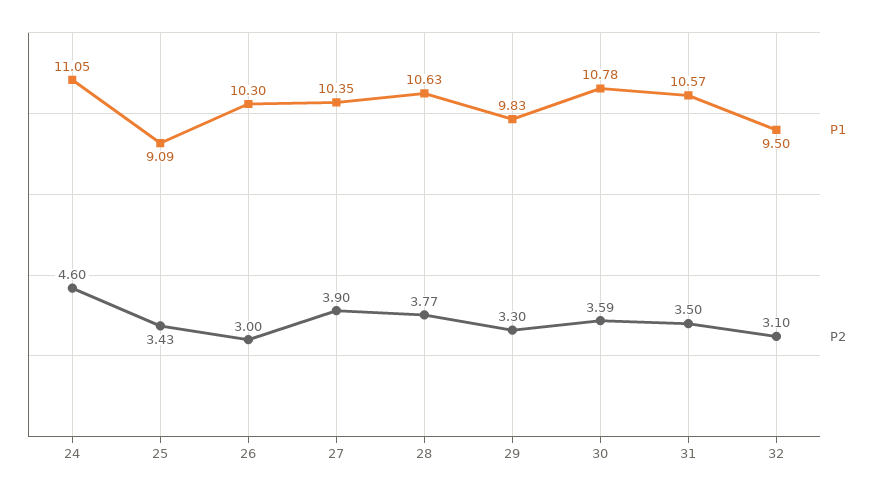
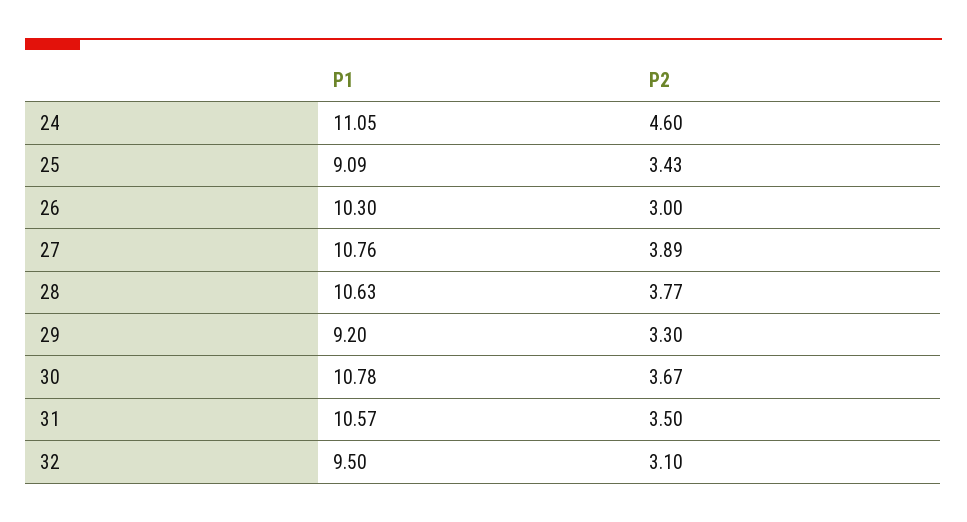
  {
    "P1": {
      "24": 11.05,
      "25": 9.09,
      "26": 10.3,
-     "27": 10.35,
+     "27": 10.76,
      "28": 10.63,
-     "29": 9.83,
+     "29": 9.2,
      "30": 10.78,
      "31": 10.57,
      "32": 9.5
    },
    "P2": {
      "24": 4.6,
      "25": 3.43,
      "26": 3,
-     "27": 3.9,
+     "27": 3.89,
      "28": 3.77,
      "29": 3.3,
-     "30": 3.59,
+     "30": 3.67,
      "31": 3.5,
      "32": 3.1
    }
  }

